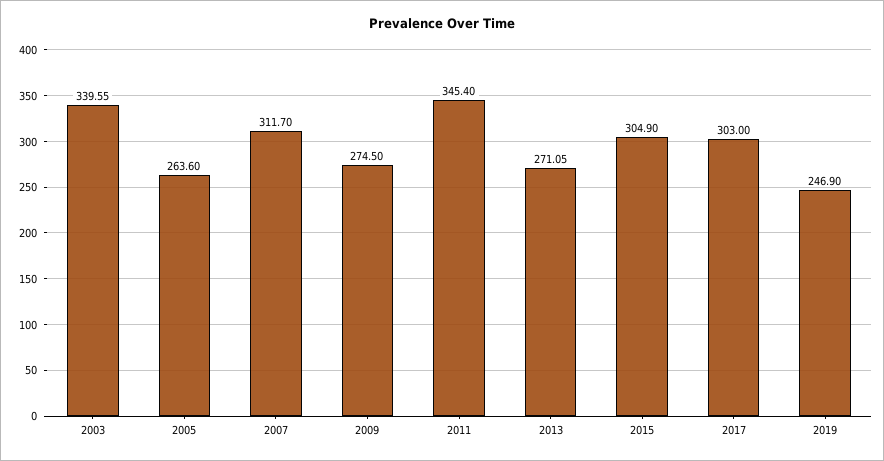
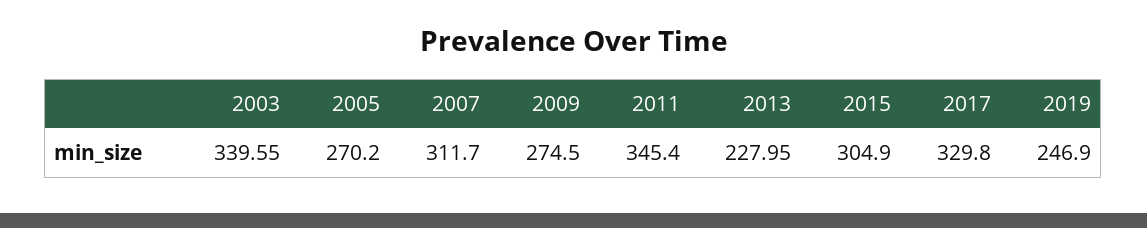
  {
    "2003": 339.55,
-   "2005": 263.6,
+   "2005": 270.2,
    "2007": 311.7,
    "2009": 274.5,
    "2011": 345.4,
-   "2013": 271.05,
+   "2013": 227.95,
    "2015": 304.9,
-   "2017": 303,
+   "2017": 329.8,
    "2019": 246.9
  }

